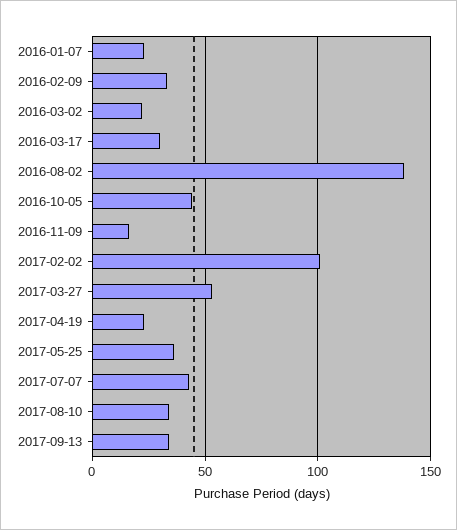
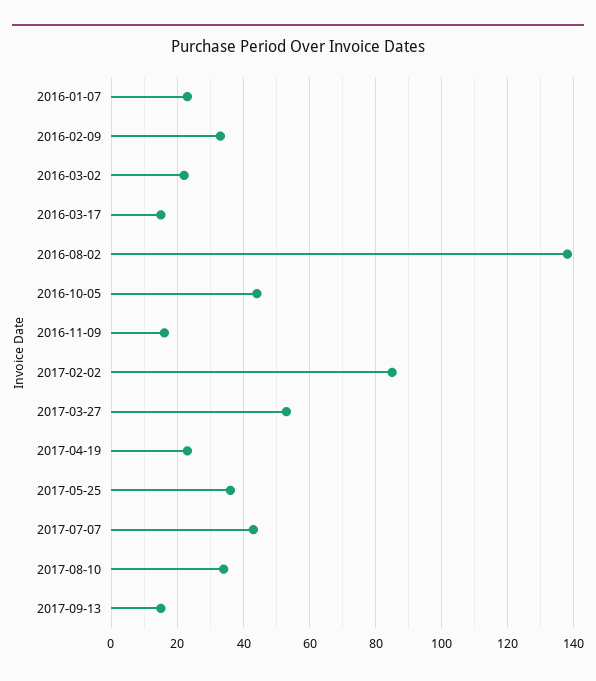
  {
    "2016-01-07": 25,
    "2016-02-09": 35,
    "2016-03-02": 20,
-   "2016-03-17": 30,
+   "2016-03-17": 15,
    "2016-08-02": 140,
    "2016-10-05": 45,
    "2016-11-09": 15,
-   "2017-02-02": 100,
+   "2017-02-02": 85,
    "2017-03-27": 55,
    "2017-04-19": 25,
    "2017-05-25": 35,
    "2017-07-07": 45,
    "2017-08-10": 35,
-   "2017-09-13": 35
+   "2017-09-13": 15
  }

